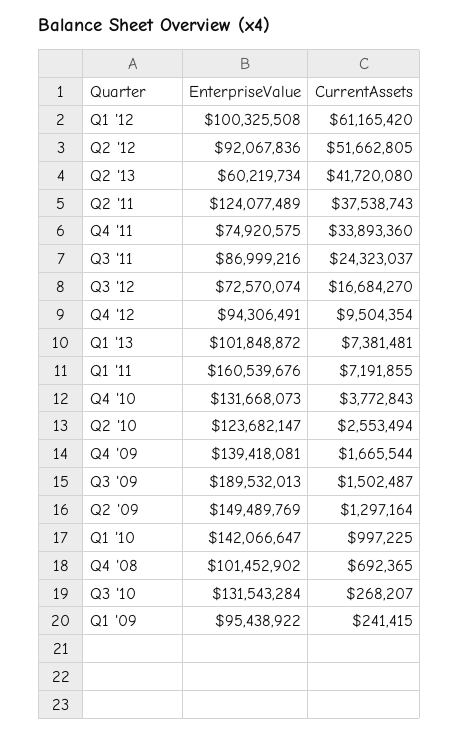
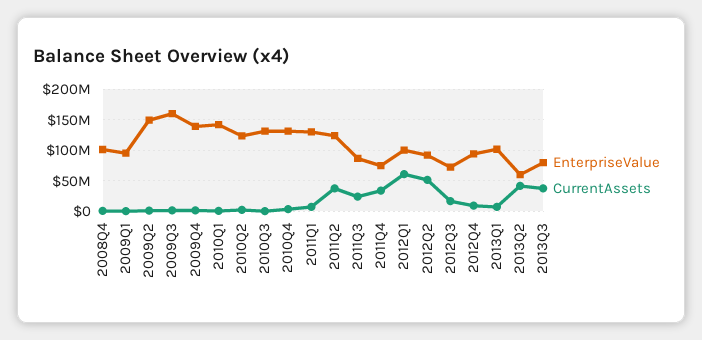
  {
    "EnterpriseValue": {
      "Q1 '12": 100325508,
      "Q2 '12": 92067836,
      "Q2 '13": 60219734,
      "Q2 '11": 124077489,
      "Q4 '11": 74920575,
      "Q3 '11": 86999216,
      "Q3 '12": 72570074,
      "Q4 '12": 94306491,
      "Q1 '13": 101848872,
-     "Q1 '11": 160539676,
+     "Q1 '11": 130000000,
      "Q4 '10": 131668073,
      "Q2 '10": 123682147,
      "Q4 '09": 139418081,
-     "Q3 '09": 189532013,
+     "Q3 '09": 160000000,
      "Q2 '09": 149489769,
      "Q1 '10": 142066647,
      "Q4 '08": 101452902,
      "Q3 '10": 131543284,
-     "Q1 '09": 95438922
+     "Q1 '09": 95438922,
+     "2013Q3": 80000000
    },
    "CurrentAssets": {
      "Q1 '12": 61165420,
      "Q2 '12": 51662805,
      "Q2 '13": 41720080,
      "Q2 '11": 37538743,
      "Q4 '11": 33893360,
      "Q3 '11": 24323037,
      "Q3 '12": 16684270,
      "Q4 '12": 9504354,
      "Q1 '13": 7381481,
      "Q1 '11": 7191855,
      "Q4 '10": 3772843,
      "Q2 '10": 2553494,
      "Q4 '09": 1665544,
      "Q3 '09": 1502487,
      "Q2 '09": 1297164,
      "Q1 '10": 997225,
      "Q4 '08": 692365,
      "Q3 '10": 268207,
-     "Q1 '09": 241415
+     "Q1 '09": 241415,
+     "2013Q3": 40000000
    }
  }

